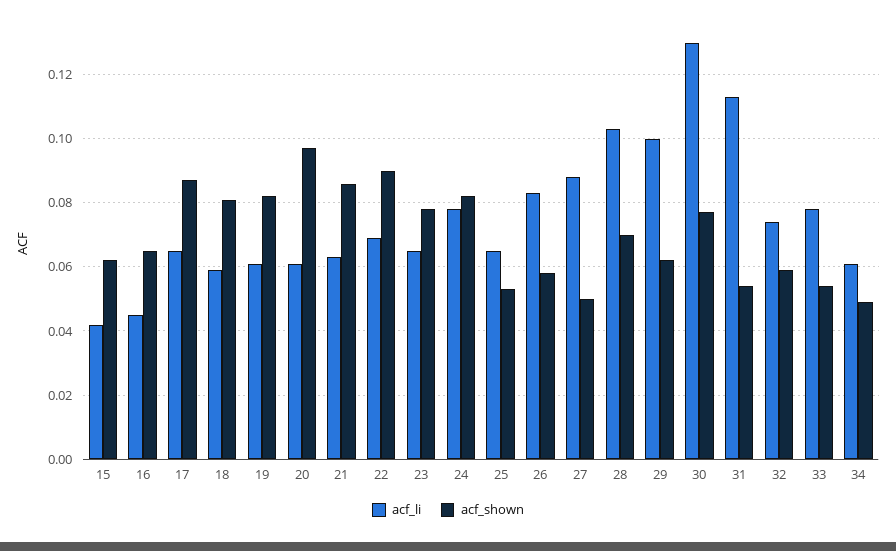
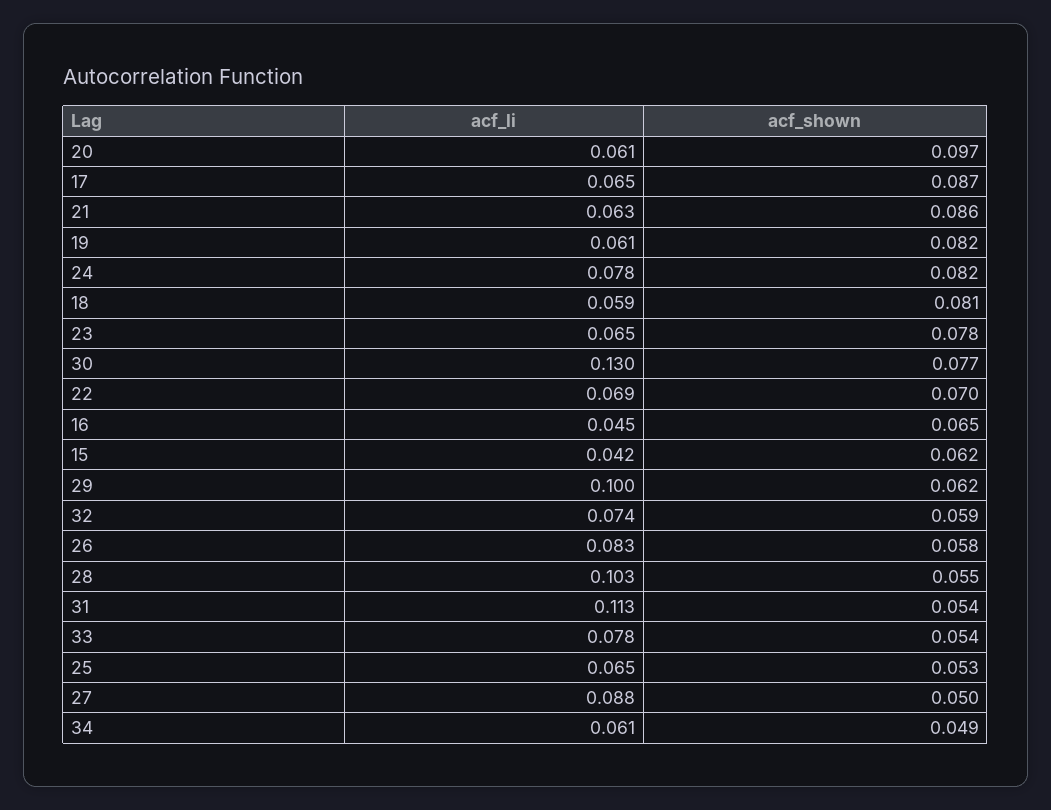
  {
    "acf_li": {
      "15": 0.042,
      "16": 0.045,
      "17": 0.065,
      "18": 0.059,
      "19": 0.061,
      "20": 0.061,
      "21": 0.063,
      "22": 0.069,
      "23": 0.065,
      "24": 0.078,
      "25": 0.065,
      "26": 0.083,
      "27": 0.088,
      "28": 0.103,
      "29": 0.1,
      "30": 0.13,
      "31": 0.113,
      "32": 0.074,
      "33": 0.078,
      "34": 0.061
    },
    "acf_shown": {
      "15": 0.062,
      "16": 0.065,
      "17": 0.087,
      "18": 0.081,
      "19": 0.082,
      "20": 0.097,
      "21": 0.086,
-     "22": 0.09,
+     "22": 0.07,
      "23": 0.078,
      "24": 0.082,
      "25": 0.053,
      "26": 0.058,
      "27": 0.05,
-     "28": 0.07,
+     "28": 0.055,
      "29": 0.062,
      "30": 0.077,
      "31": 0.054,
      "32": 0.059,
      "33": 0.054,
      "34": 0.049
    }
  }

